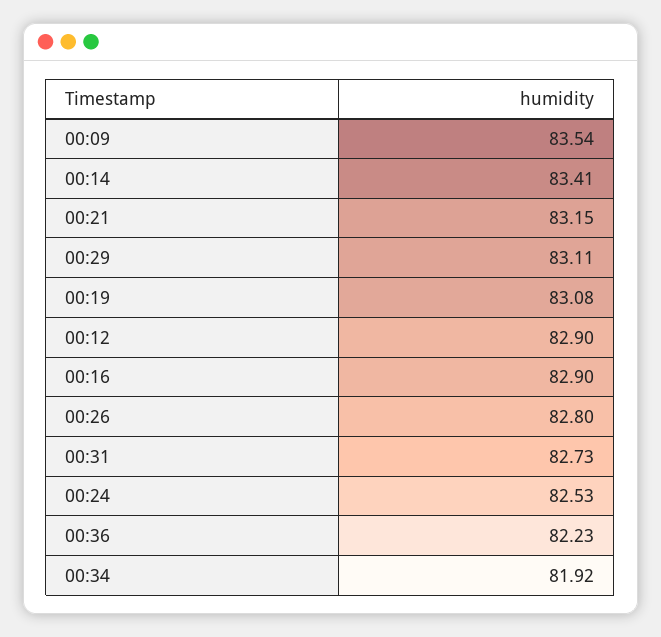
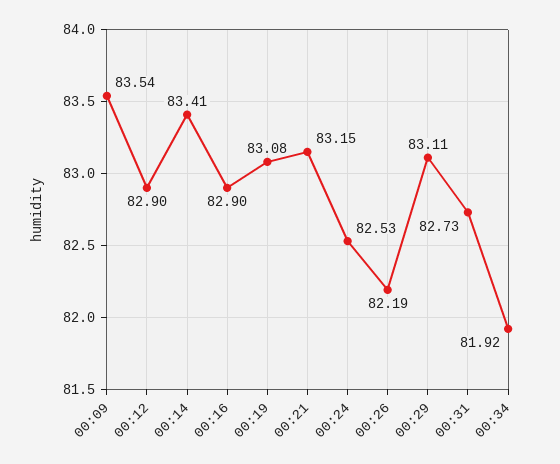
  {
    "00:09": 83.54,
    "00:14": 83.41,
    "00:21": 83.15,
    "00:29": 83.11,
    "00:19": 83.08,
    "00:12": 82.9,
    "00:16": 82.9,
-   "00:26": 82.8,
+   "00:26": 82.19,
    "00:31": 82.73,
    "00:24": 82.53,
-   "00:36": 82.23,
    "00:34": 81.92
  }

